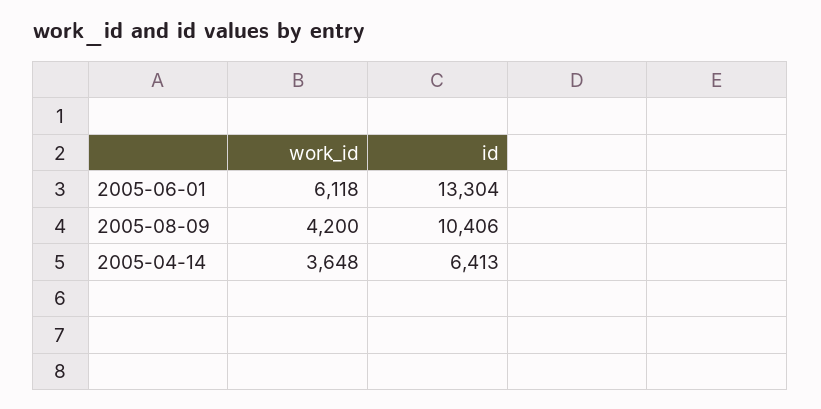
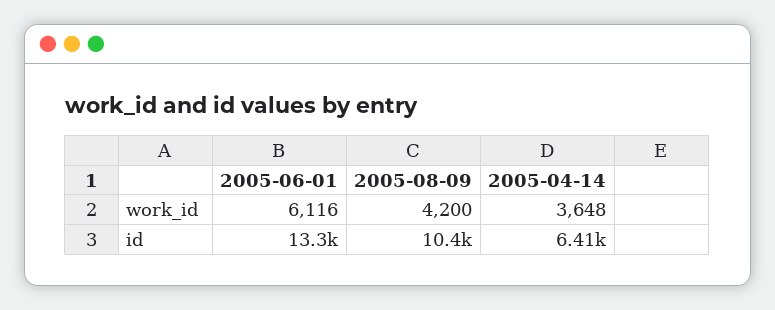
  {
    "work_id": {
-     "2005-06-01": 6118,
+     "2005-06-01": 6116,
      "2005-08-09": 4200,
      "2005-04-14": 3648
    },
    "id": {
      "2005-06-01": 13304,
      "2005-08-09": 10406,
      "2005-04-14": 6413
    }
  }

